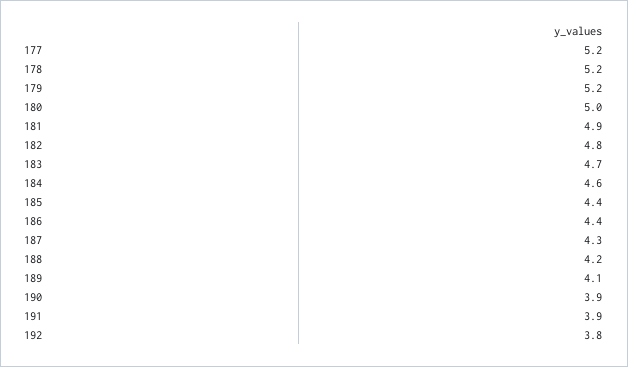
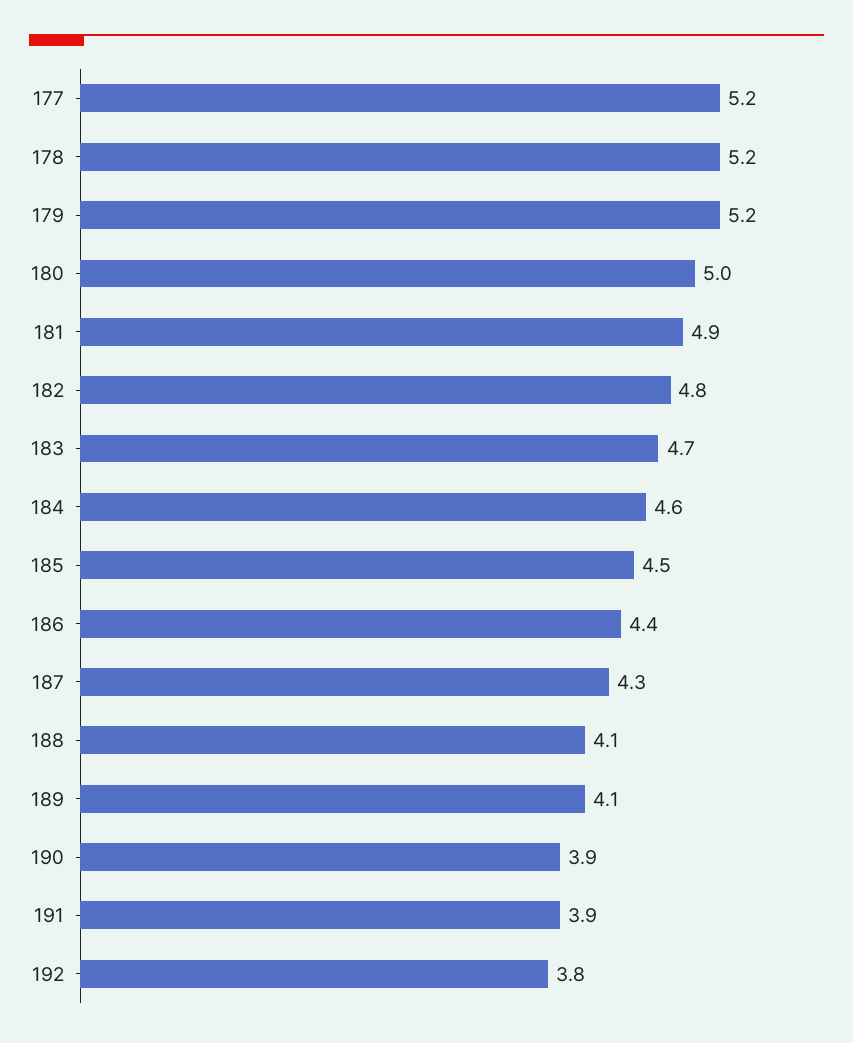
  {
    "177": 5.2,
    "178": 5.2,
    "179": 5.2,
    "180": 5,
    "181": 4.9,
    "182": 4.8,
    "183": 4.7,
    "184": 4.6,
-   "185": 4.4,
+   "185": 4.5,
    "186": 4.4,
    "187": 4.3,
-   "188": 4.2,
+   "188": 4.1,
    "189": 4.1,
    "190": 3.9,
    "191": 3.9,
    "192": 3.8
  }

